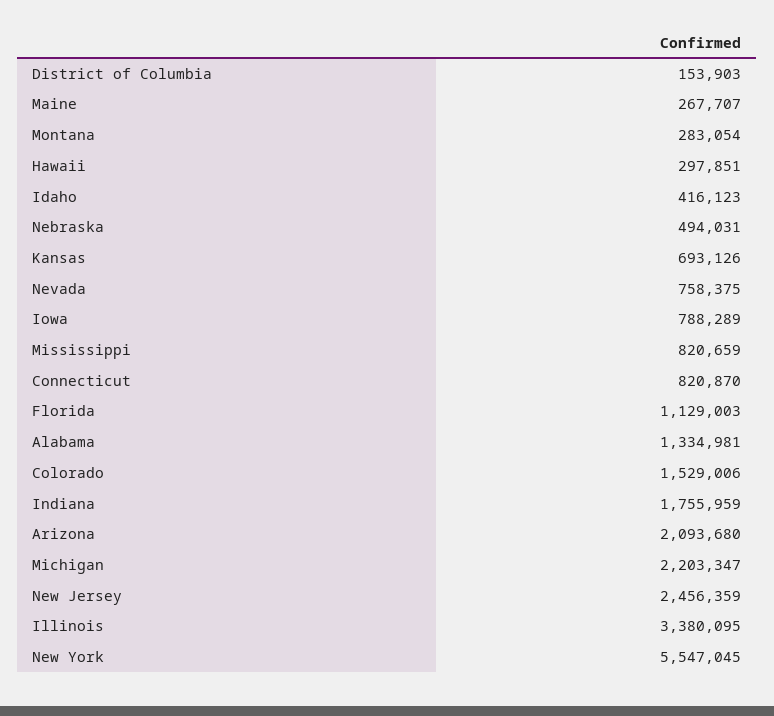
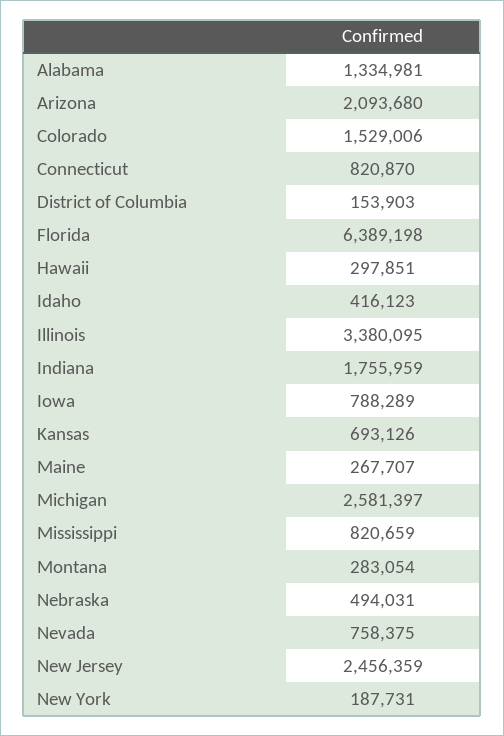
  {
    "District of Columbia": 153903,
    "Maine": 267707,
    "Montana": 283054,
    "Hawaii": 297851,
    "Idaho": 416123,
    "Nebraska": 494031,
    "Kansas": 693126,
    "Nevada": 758375,
    "Iowa": 788289,
    "Mississippi": 820659,
    "Connecticut": 820870,
-   "Florida": 1129003,
+   "Florida": 6389198,
    "Alabama": 1334981,
    "Colorado": 1529006,
    "Indiana": 1755959,
    "Arizona": 2093680,
-   "Michigan": 2203347,
+   "Michigan": 2581397,
    "New Jersey": 2456359,
    "Illinois": 3380095,
-   "New York": 5547045
+   "New York": 187731
  }

